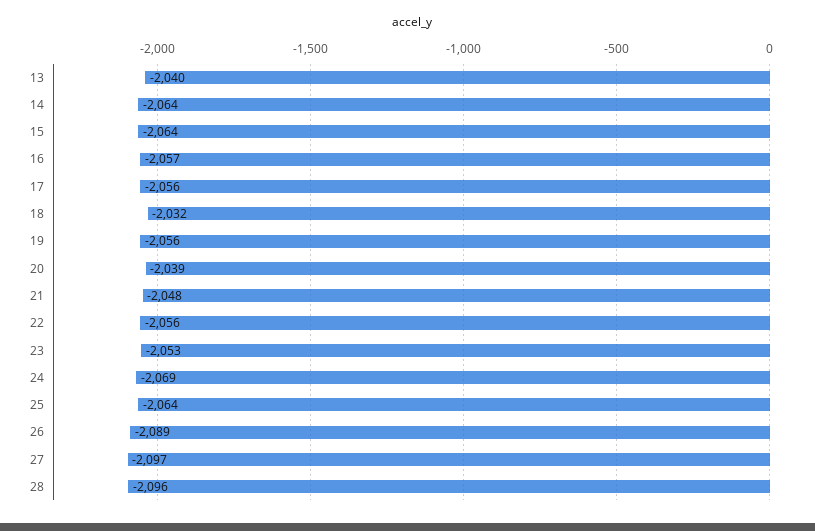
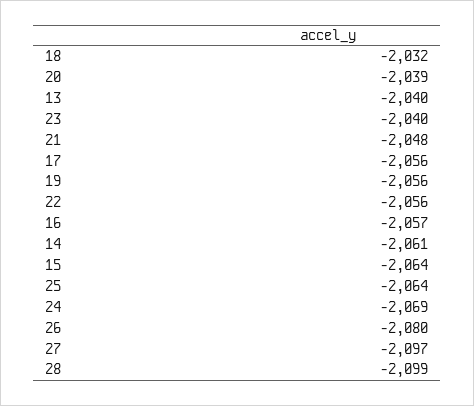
  {
    "13": -2040,
-   "14": -2064,
+   "14": -2061,
    "15": -2064,
    "16": -2057,
    "17": -2056,
    "18": -2032,
    "19": -2056,
    "20": -2039,
    "21": -2048,
    "22": -2056,
-   "23": -2053,
+   "23": -2040,
    "24": -2069,
    "25": -2064,
-   "26": -2089,
+   "26": -2080,
    "27": -2097,
-   "28": -2096
+   "28": -2099
  }

